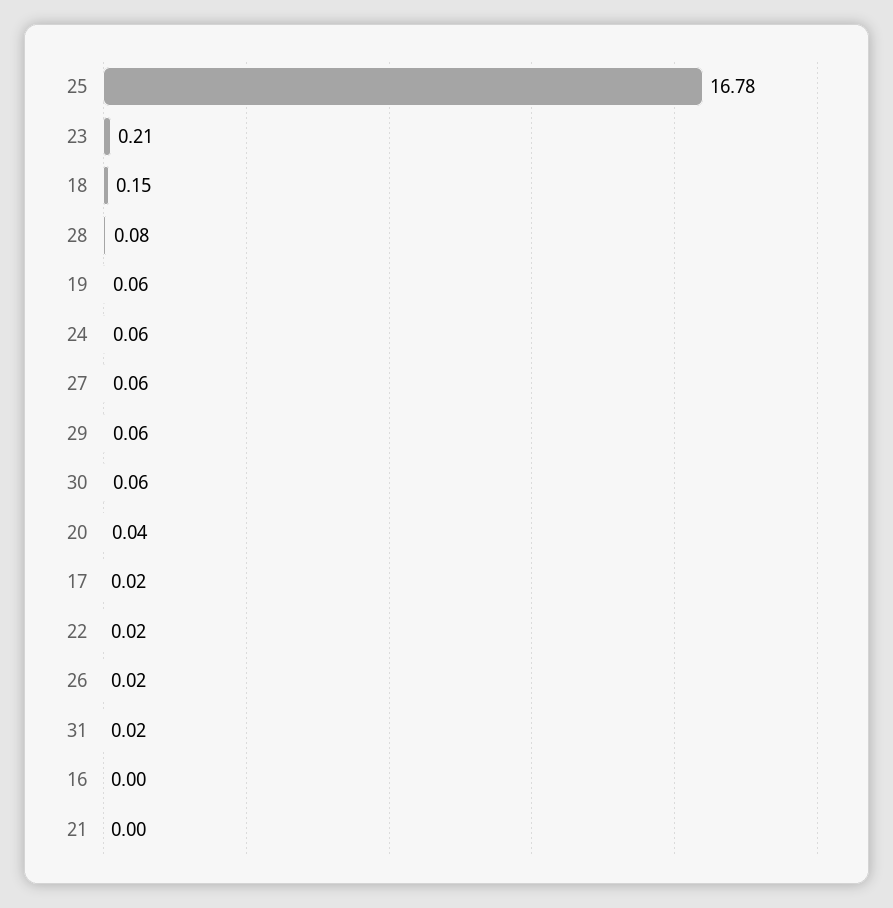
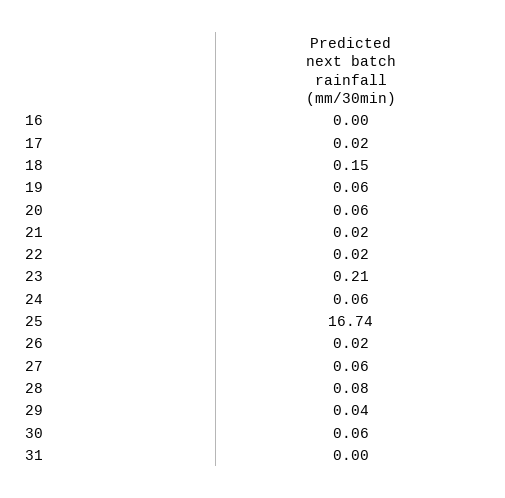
  {
-   "25": 16.78,
+   "25": 16.74,
    "23": 0.21,
    "18": 0.15,
    "28": 0.08,
    "19": 0.06,
    "24": 0.06,
    "27": 0.06,
-   "29": 0.06,
+   "29": 0.04,
    "30": 0.06,
-   "20": 0.04,
+   "20": 0.06,
    "17": 0.02,
    "22": 0.02,
    "26": 0.02,
-   "31": 0.02,
+   "31": 0,
    "16": 0,
-   "21": 0
+   "21": 0.02
  }

